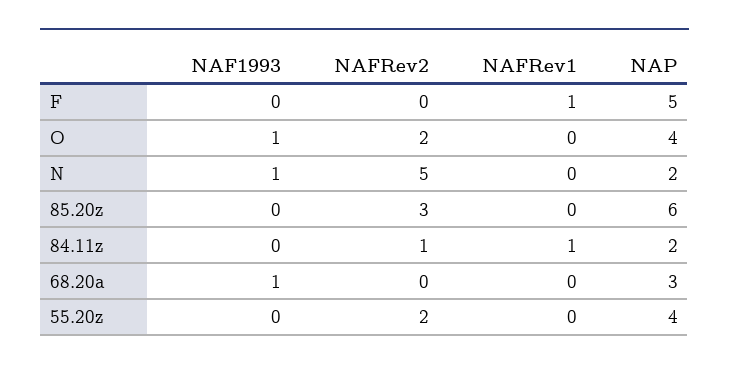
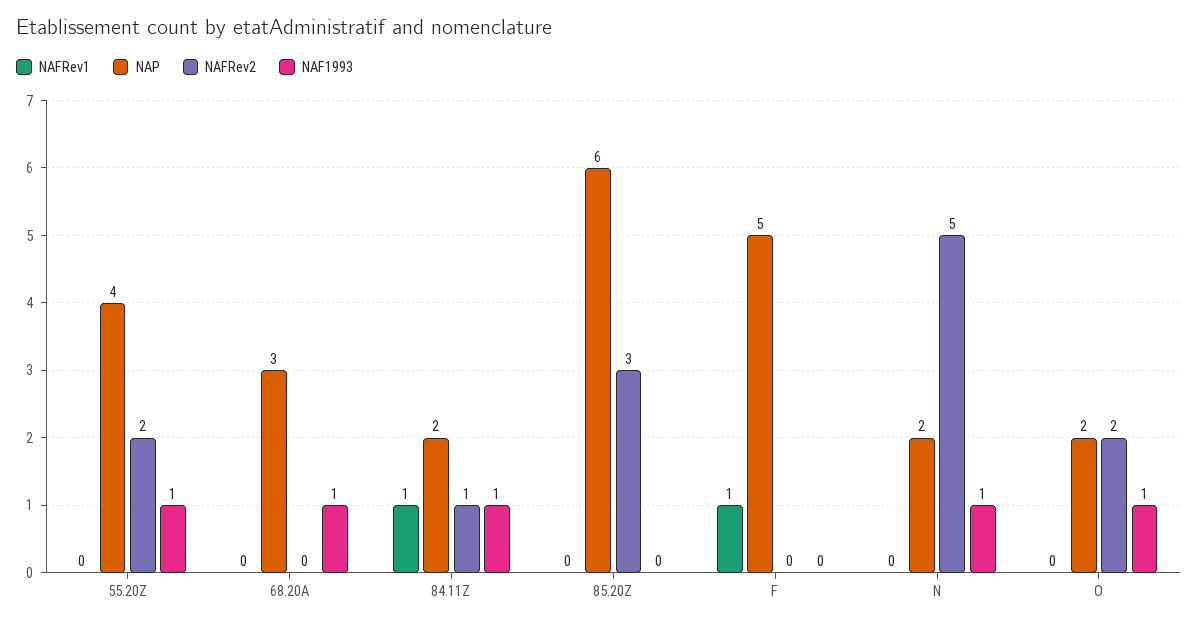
  {
    "NAF1993": {
      "F": 0,
      "O": 1,
      "N": 1,
      "85.20z": 0,
-     "84.11z": 0,
+     "84.11z": 1,
      "68.20a": 1,
-     "55.20z": 0
+     "55.20z": 1
    },
    "NAFRev2": {
      "F": 0,
      "O": 2,
      "N": 5,
      "85.20z": 3,
      "84.11z": 1,
      "68.20a": 0,
      "55.20z": 2
    },
    "NAFRev1": {
      "F": 1,
      "O": 0,
      "N": 0,
      "85.20z": 0,
      "84.11z": 1,
      "68.20a": 0,
      "55.20z": 0
    },
    "NAP": {
      "F": 5,
-     "O": 4,
+     "O": 2,
      "N": 2,
      "85.20z": 6,
      "84.11z": 2,
      "68.20a": 3,
      "55.20z": 4
    }
  }

